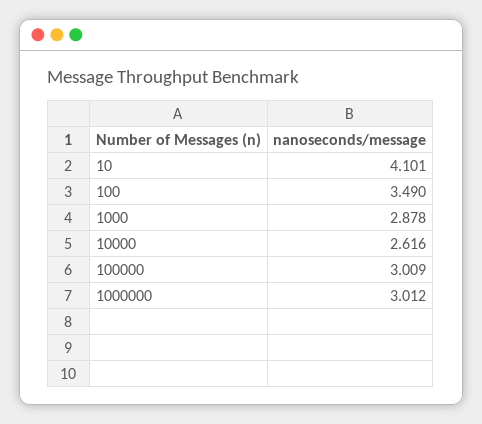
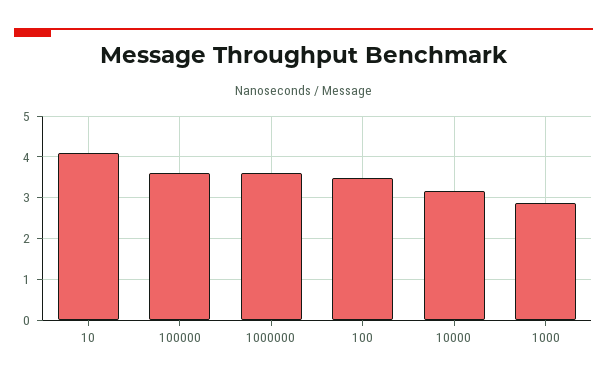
  {
    "10": 4.101,
    "100": 3.49,
    "1000": 2.878,
-   "10000": 2.616,
+   "10000": 3.2,
-   "100000": 3.009,
+   "100000": 3.6,
-   "1000000": 3.012
+   "1000000": 3.6
  }

